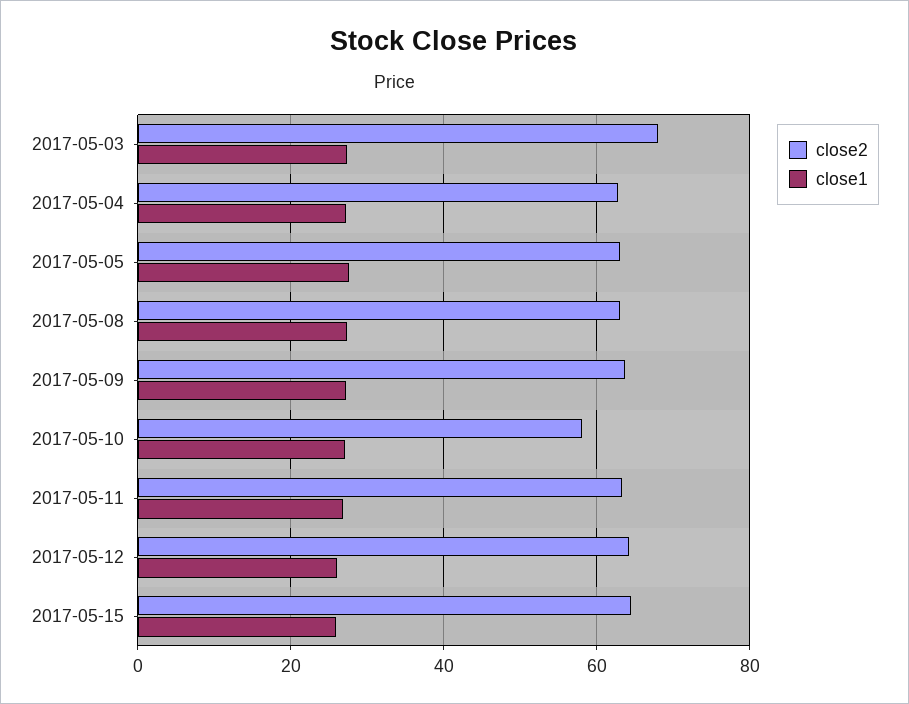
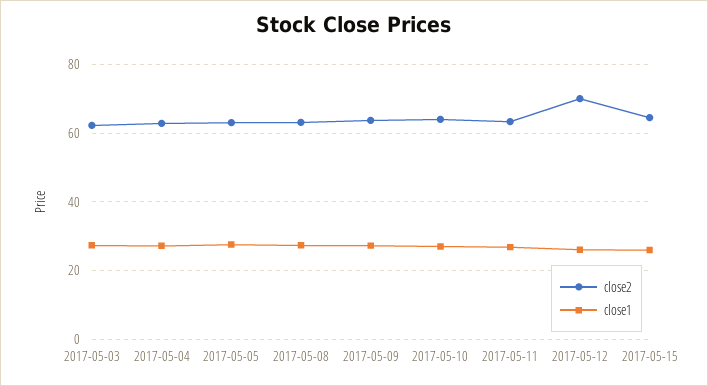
  {
    "close2": {
-     "2017-05-03": 68,
+     "2017-05-03": 62,
      "2017-05-04": 62,
      "2017-05-05": 64,
      "2017-05-08": 64,
      "2017-05-09": 64,
-     "2017-05-10": 58,
+     "2017-05-10": 64,
      "2017-05-11": 64,
-     "2017-05-12": 64,
+     "2017-05-12": 70,
      "2017-05-15": 64
    },
    "close1": {
      "2017-05-03": 28,
      "2017-05-04": 28,
      "2017-05-05": 28,
      "2017-05-08": 28,
      "2017-05-09": 28,
      "2017-05-10": 28,
      "2017-05-11": 26,
      "2017-05-12": 26,
      "2017-05-15": 26
    }
  }

